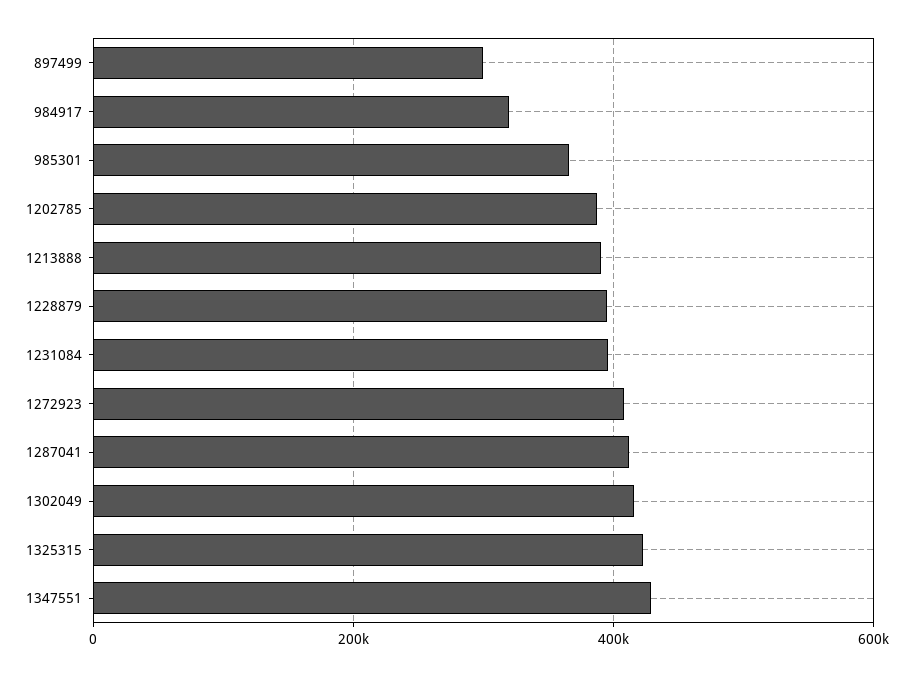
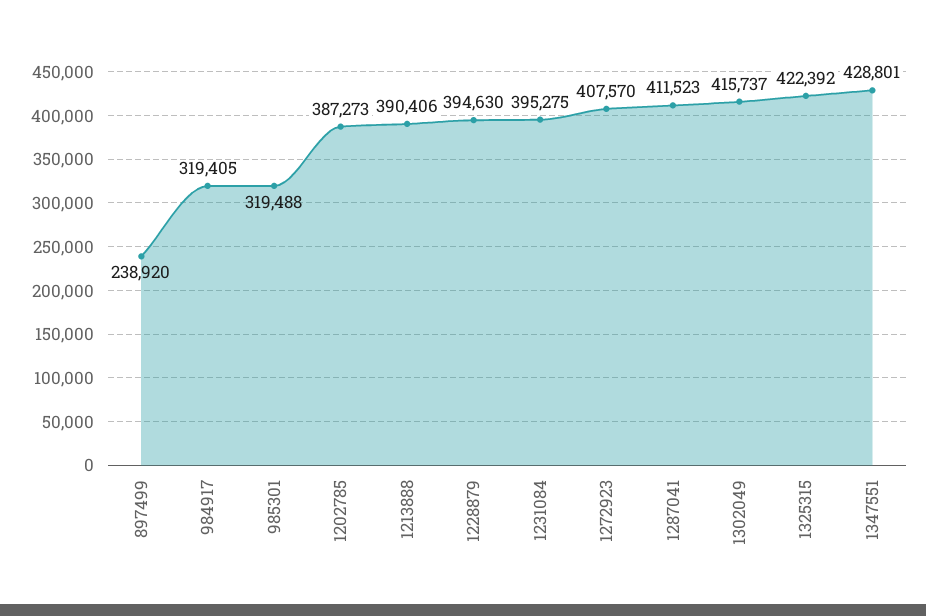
  {
-   "897499": 300000,
+   "897499": 238920,
    "984917": 319405,
-   "985301": 360000,
+   "985301": 319488,
    "1202785": 387273,
    "1213888": 390406,
    "1228879": 394630,
    "1231084": 395275,
    "1272923": 407570,
    "1287041": 411523,
    "1302049": 415737,
    "1325315": 422392,
    "1347551": 428801
  }

